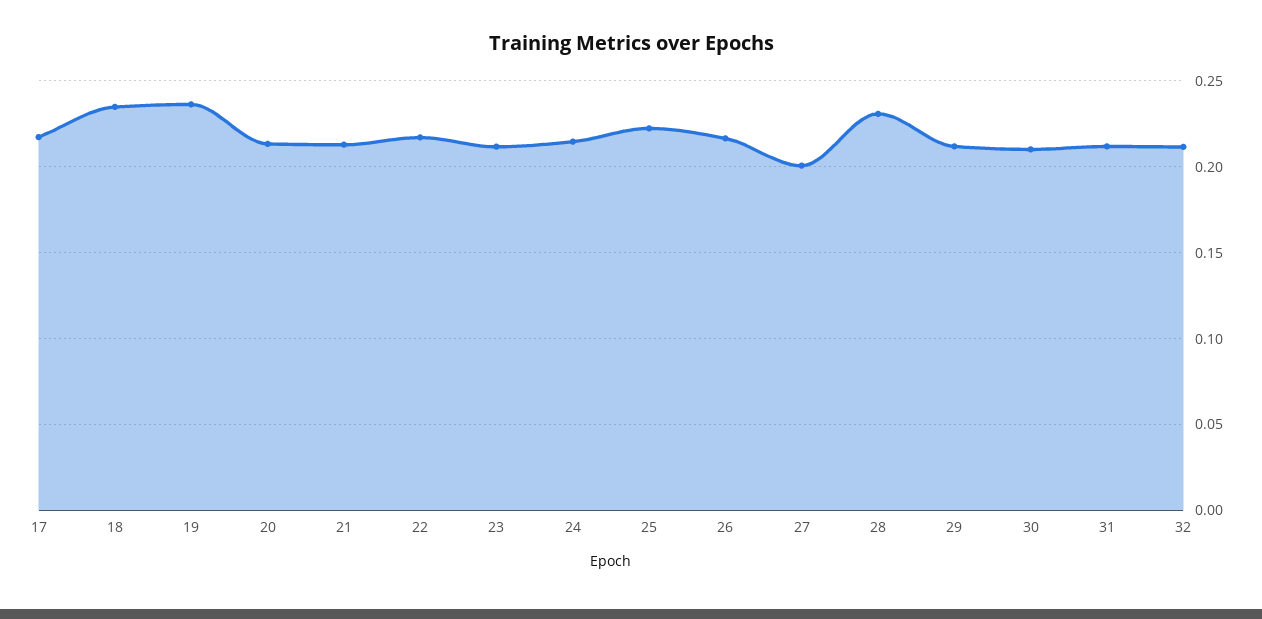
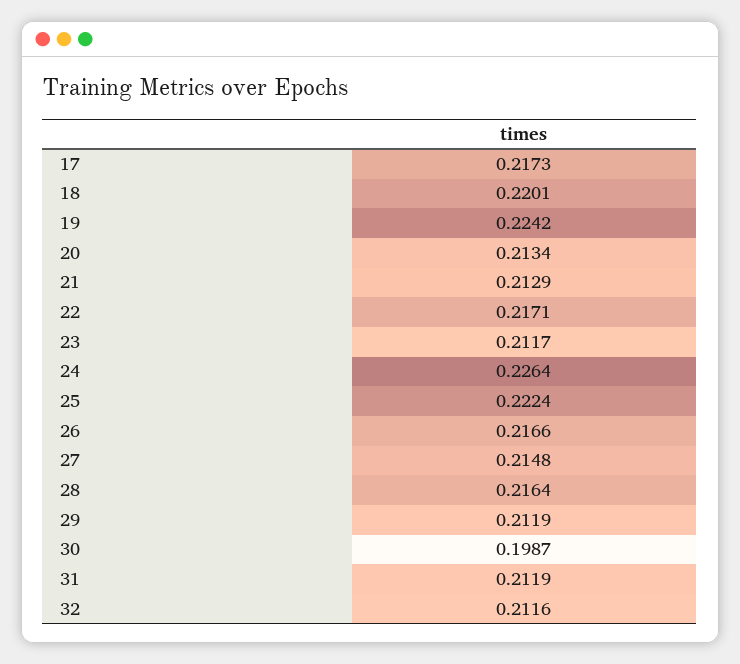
  {
    "17": 0.2173,
-   "18": 0.235,
+   "18": 0.2201,
-   "19": 0.235,
+   "19": 0.2242,
    "20": 0.2134,
    "21": 0.2129,
    "22": 0.2171,
    "23": 0.2117,
-   "24": 0.215,
+   "24": 0.2264,
    "25": 0.2224,
    "26": 0.2166,
-   "27": 0.2,
+   "27": 0.2148,
-   "28": 0.23,
+   "28": 0.2164,
    "29": 0.2119,
-   "30": 0.21,
+   "30": 0.1987,
    "31": 0.2119,
    "32": 0.2116
  }

